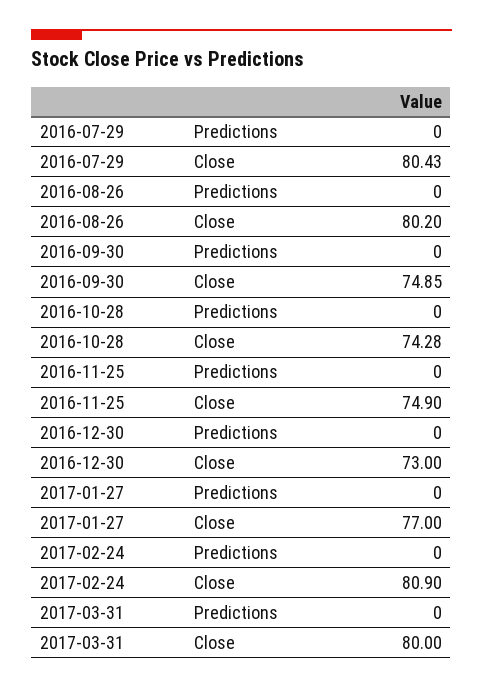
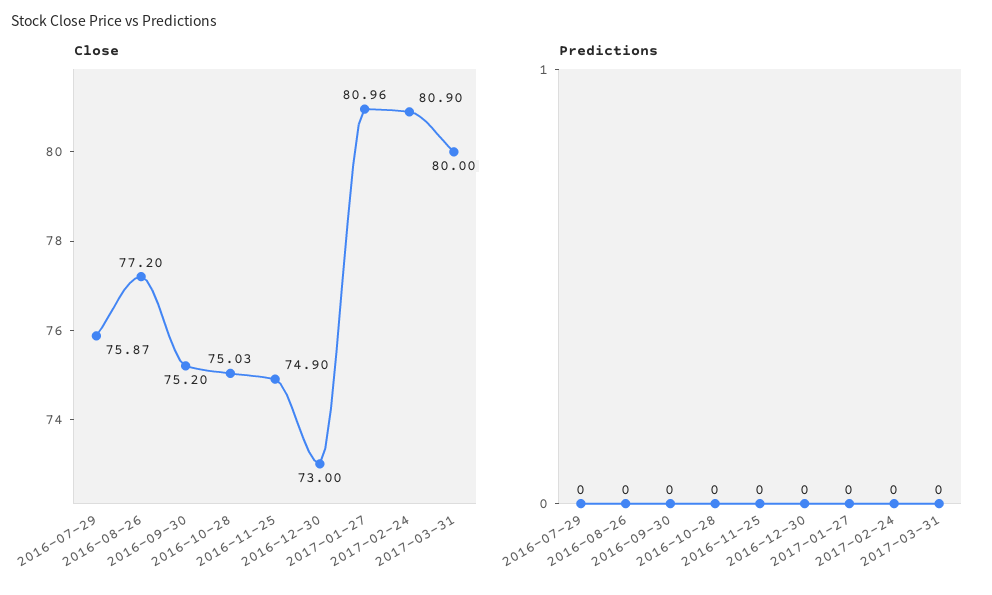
  {
    "Predictions": {
      "2016-07-29": 0,
      "2016-08-26": 0,
      "2016-09-30": 0,
      "2016-10-28": 0,
      "2016-11-25": 0,
      "2016-12-30": 0,
      "2017-01-27": 0,
      "2017-02-24": 0,
      "2017-03-31": 0
    },
    "Close": {
-     "2016-07-29": 80.43,
+     "2016-07-29": 75.87,
-     "2016-08-26": 80.2,
+     "2016-08-26": 77.2,
-     "2016-09-30": 74.85,
+     "2016-09-30": 75.2,
-     "2016-10-28": 74.28,
+     "2016-10-28": 75.03,
      "2016-11-25": 74.9,
      "2016-12-30": 73,
-     "2017-01-27": 77,
+     "2017-01-27": 80.96,
      "2017-02-24": 80.9,
      "2017-03-31": 80
    }
  }

